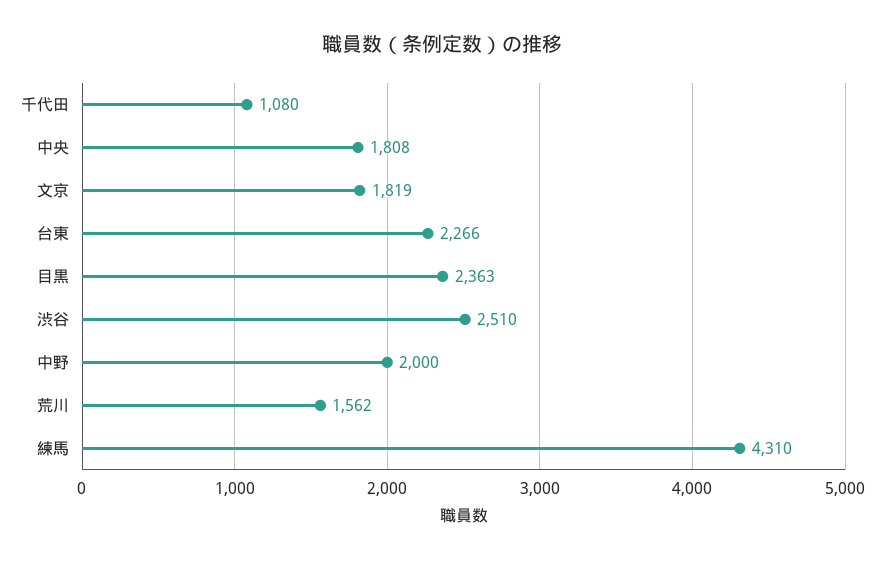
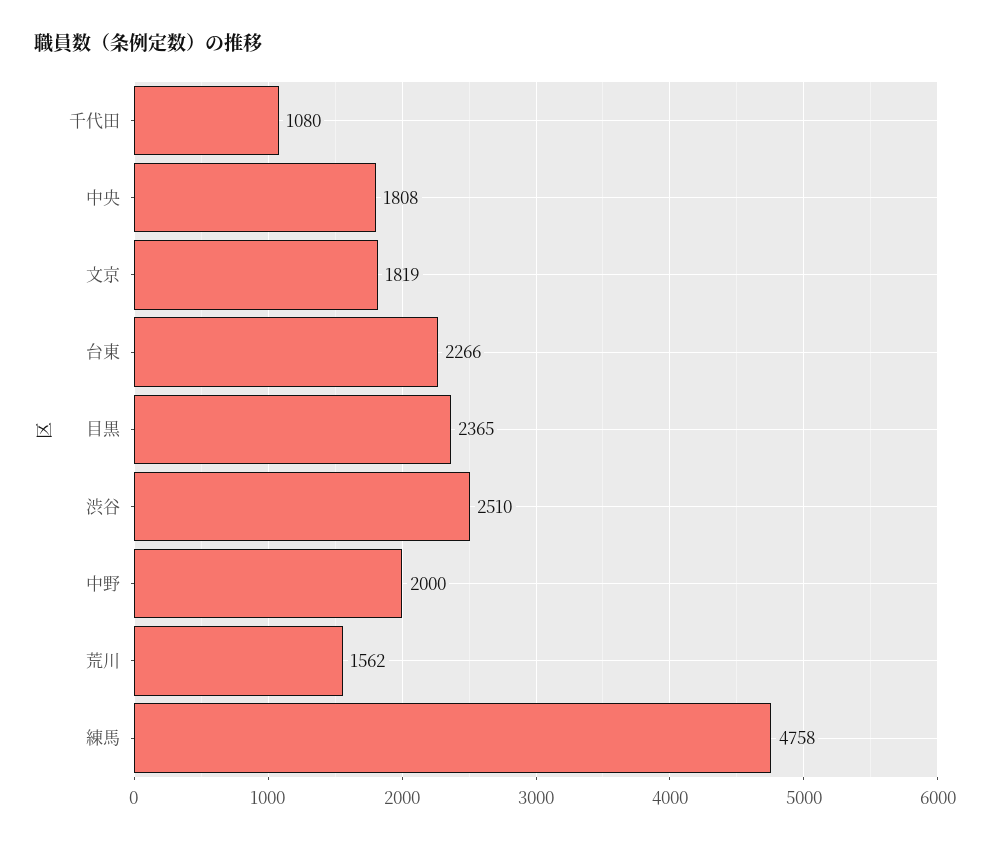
  {
    "千代田": 1080,
    "中央": 1808,
    "文京": 1819,
    "台東": 2266,
-   "目黒": 2363,
+   "目黒": 2365,
    "渋谷": 2510,
    "中野": 2000,
    "荒川": 1562,
-   "練馬": 4310
+   "練馬": 4758
  }

